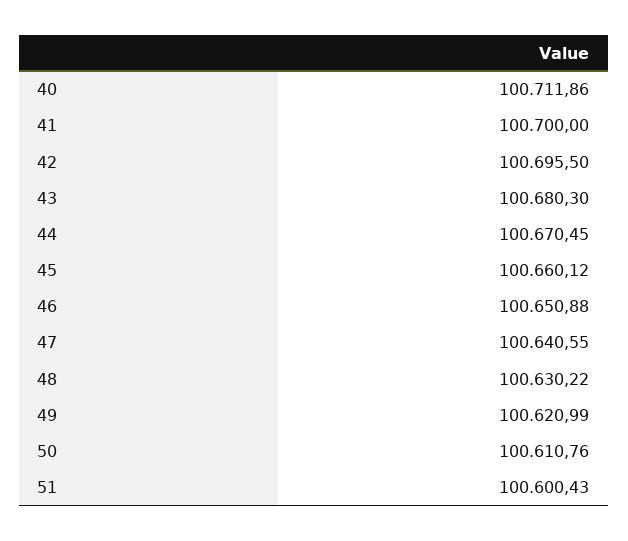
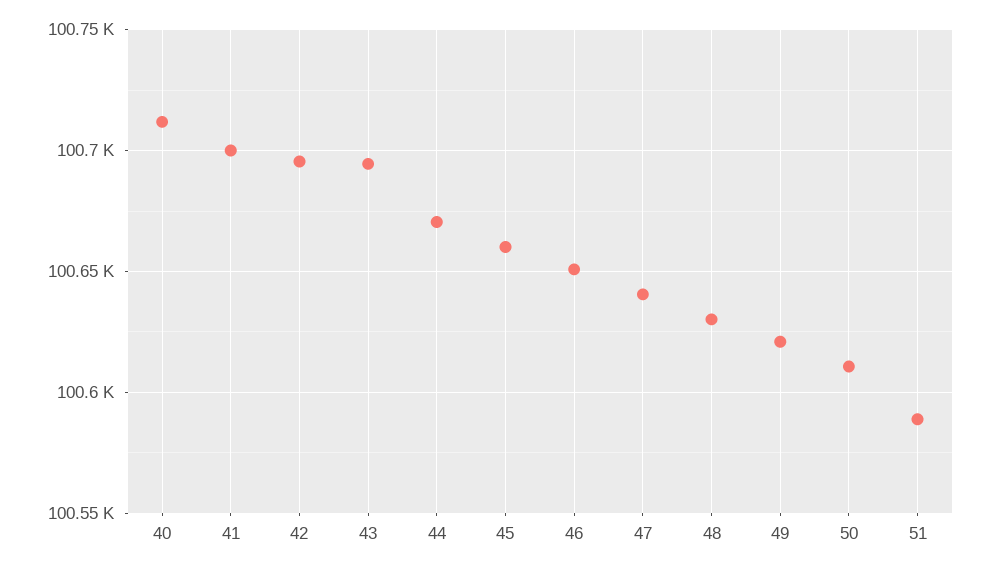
  {
    "40": 100711.86,
    "41": 100700,
    "42": 100695.5,
-   "43": 100680.3,
+   "43": 100695,
    "44": 100670.45,
    "45": 100660.12,
    "46": 100650.88,
    "47": 100640.55,
    "48": 100630.22,
    "49": 100620.99,
    "50": 100610.76,
-   "51": 100600.43
+   "51": 100590
  }

